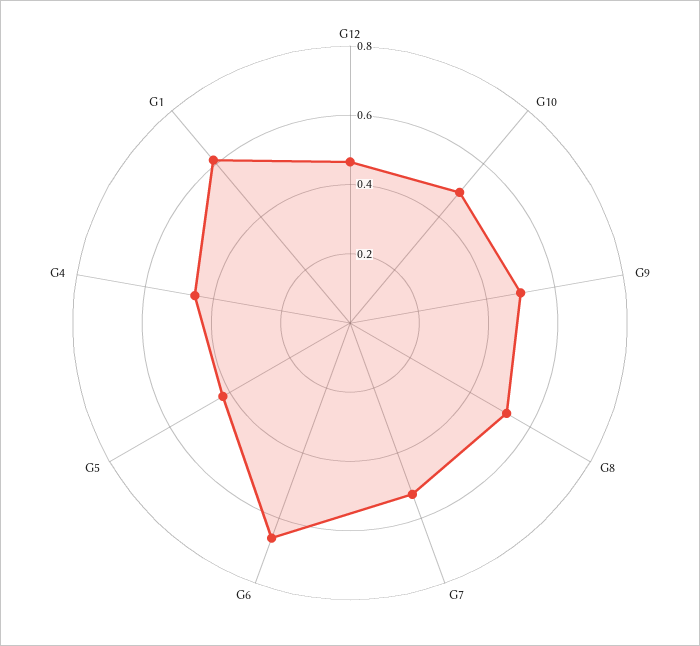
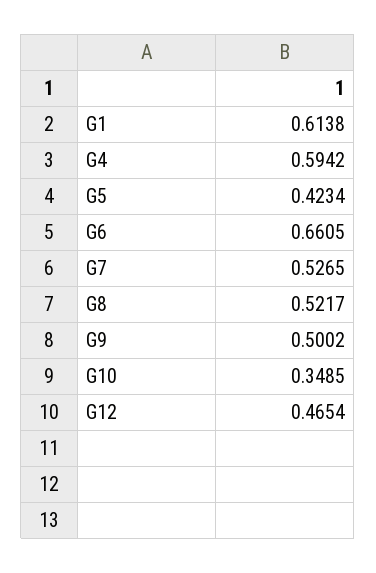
  {
    "G12": 0.4654,
-   "G10": 0.5,
+   "G10": 0.3485,
    "G9": 0.5002,
    "G8": 0.5217,
    "G7": 0.5265,
    "G6": 0.6605,
    "G5": 0.4234,
-   "G4": 0.45,
+   "G4": 0.5942,
    "G1": 0.6138
  }

